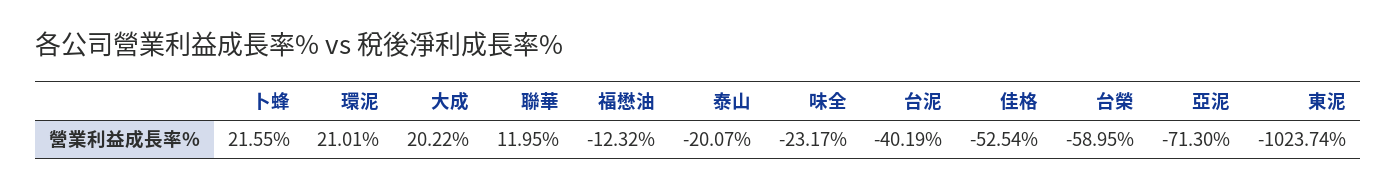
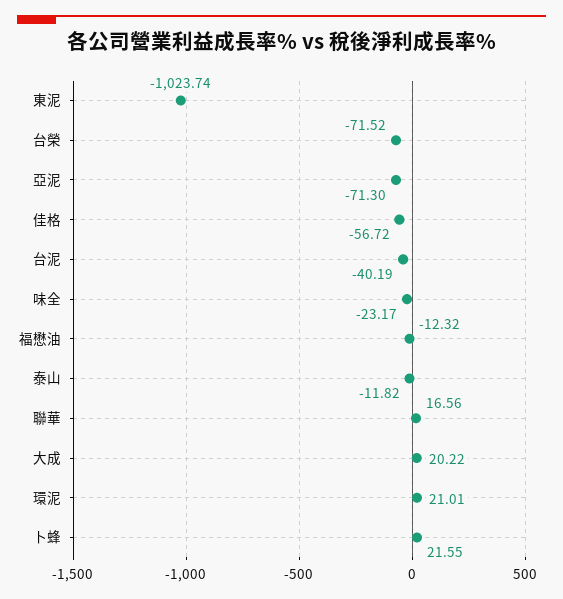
  {
    "卜蜂": 21.55,
    "環泥": 21.01,
    "大成": 20.22,
-   "聯華": 11.95,
+   "聯華": 16.56,
    "福懋油": -12.32,
-   "泰山": -20.07,
+   "泰山": -11.82,
    "味全": -23.17,
    "台泥": -40.19,
-   "佳格": -52.54,
+   "佳格": -56.72,
-   "台榮": -58.95,
+   "台榮": -71.52,
    "亞泥": -71.3,
    "東泥": -1023.74
  }

